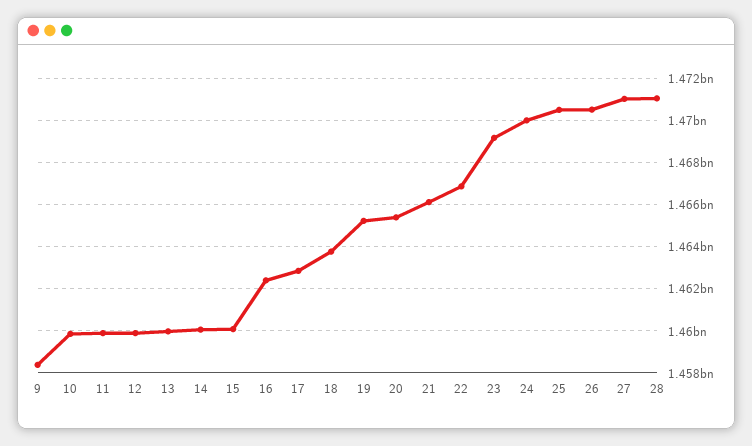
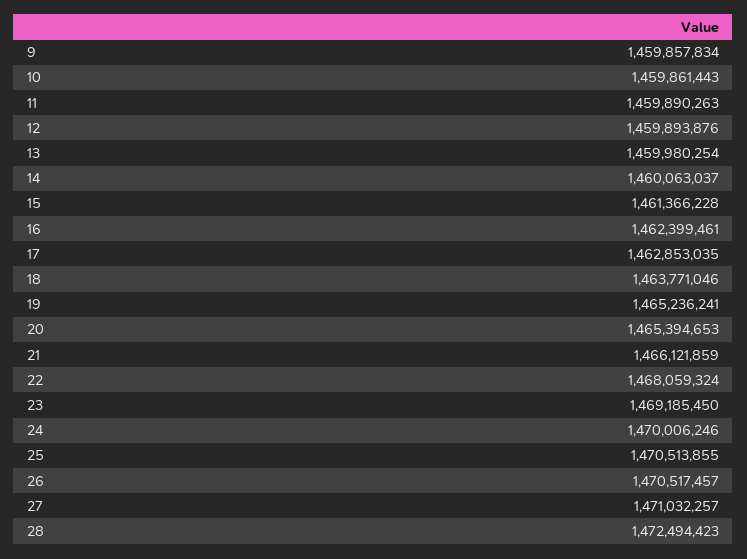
  {
-   "9": 1458500000,
+   "9": 1459857834,
    "10": 1459861443,
    "11": 1459890263,
    "12": 1459893876,
    "13": 1459980254,
    "14": 1460063037,
-   "15": 1460000000,
+   "15": 1461366228,
    "16": 1462399461,
    "17": 1462853035,
    "18": 1463771046,
    "19": 1465236241,
    "20": 1465394653,
    "21": 1466121859,
-   "22": 1467000000,
+   "22": 1468059324,
    "23": 1469185450,
    "24": 1470006246,
    "25": 1470513855,
    "26": 1470517457,
    "27": 1471032257,
-   "28": 1471000000
+   "28": 1472494423
  }

